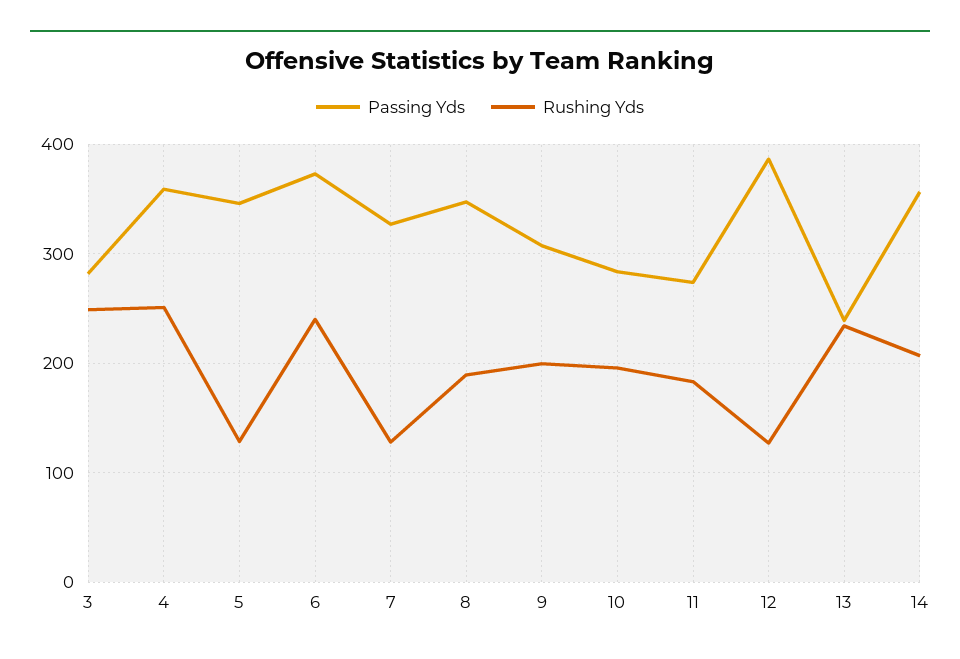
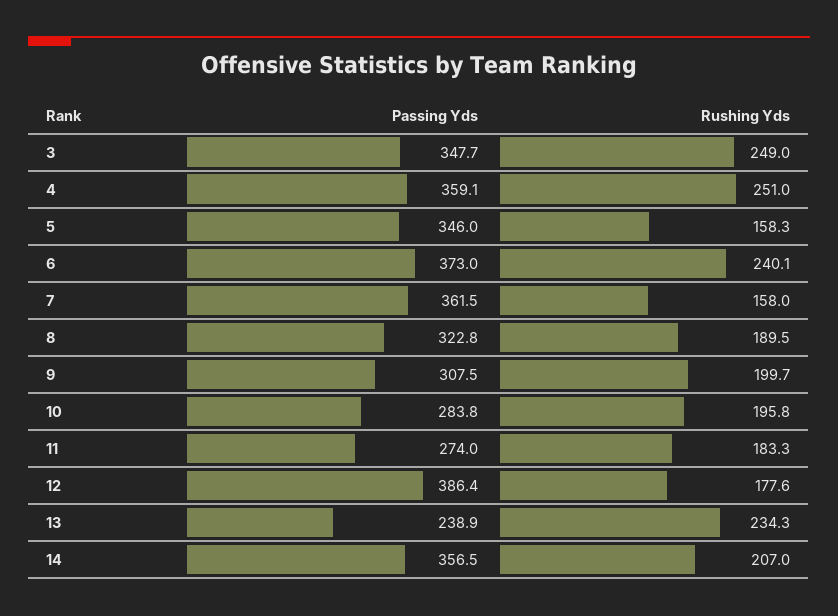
  {
    "Passing Yds": {
-     "3": 280,
+     "3": 347.7,
      "4": 359.1,
      "5": 346,
      "6": 373,
-     "7": 330,
+     "7": 361.5,
-     "8": 350,
+     "8": 322.8,
      "9": 307.5,
      "10": 283.8,
      "11": 274,
      "12": 386.4,
      "13": 238.9,
      "14": 356.5
    },
    "Rushing Yds": {
      "3": 249,
      "4": 251,
-     "5": 130,
+     "5": 158.3,
      "6": 240.1,
-     "7": 130,
+     "7": 158,
      "8": 189.5,
      "9": 199.7,
      "10": 195.8,
      "11": 183.3,
-     "12": 130,
+     "12": 177.6,
      "13": 234.3,
      "14": 207
    }
  }

